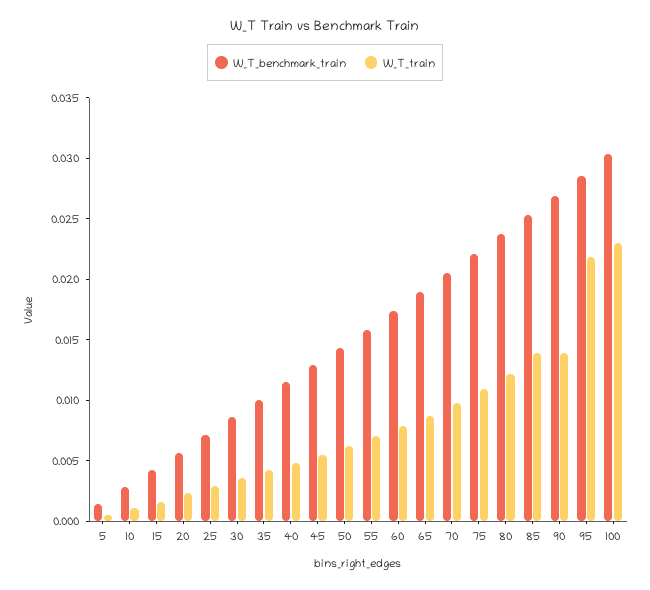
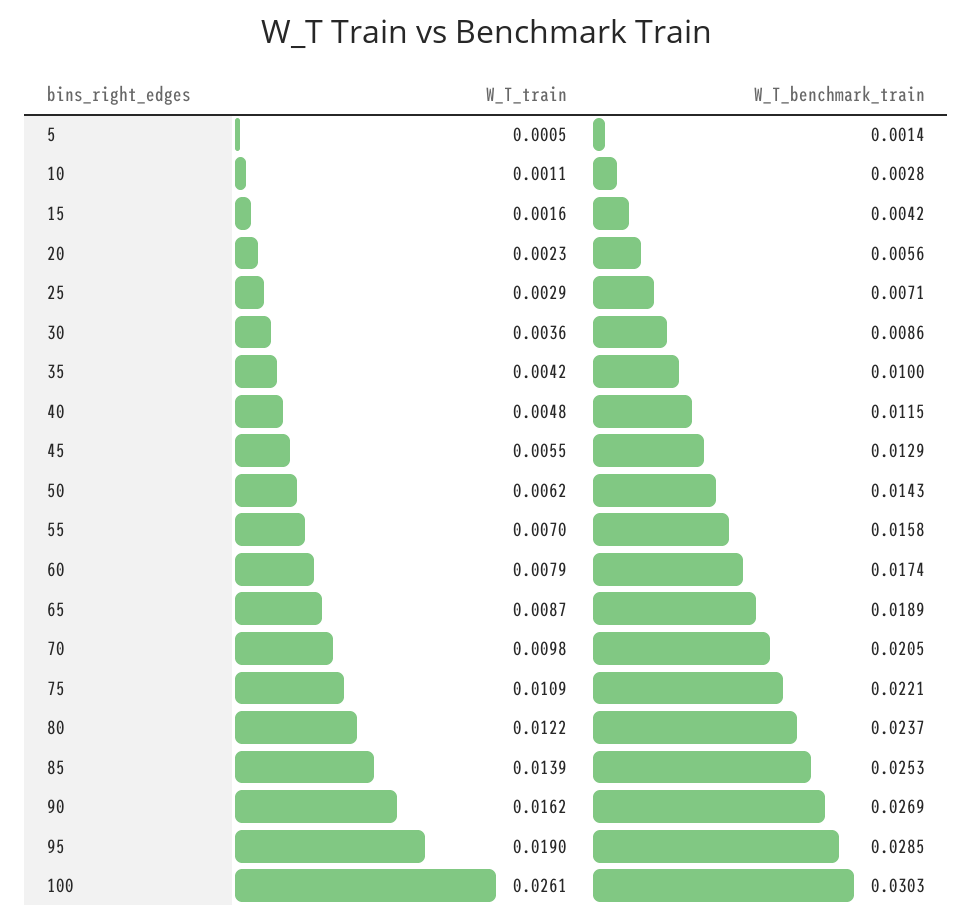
  {
    "W_T_benchmark_train": {
      "5": 0.0014,
      "10": 0.0028,
      "15": 0.0042,
      "20": 0.0056,
      "25": 0.0071,
      "30": 0.0086,
      "35": 0.01,
      "40": 0.0115,
      "45": 0.0129,
      "50": 0.0143,
      "55": 0.0158,
      "60": 0.0174,
      "65": 0.0189,
      "70": 0.0205,
      "75": 0.0221,
      "80": 0.0237,
      "85": 0.0253,
      "90": 0.0269,
      "95": 0.0285,
      "100": 0.0303
    },
    "W_T_train": {
      "5": 0.0005,
      "10": 0.0011,
      "15": 0.0016,
      "20": 0.0023,
      "25": 0.0029,
      "30": 0.0036,
      "35": 0.0042,
      "40": 0.0048,
      "45": 0.0055,
      "50": 0.0062,
      "55": 0.007,
      "60": 0.0079,
      "65": 0.0087,
      "70": 0.0098,
      "75": 0.0109,
      "80": 0.0122,
      "85": 0.0139,
-     "90": 0.014,
+     "90": 0.0162,
-     "95": 0.022,
+     "95": 0.019,
-     "100": 0.023
+     "100": 0.0261
    }
  }

